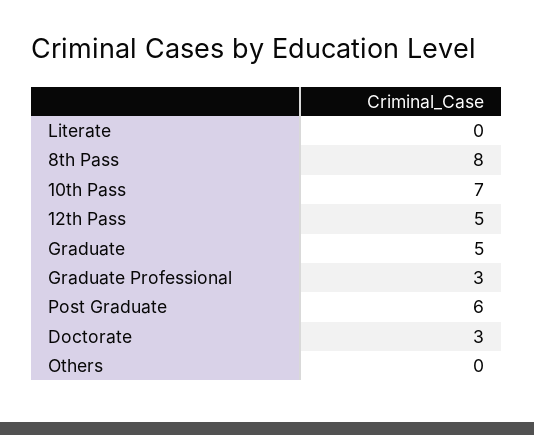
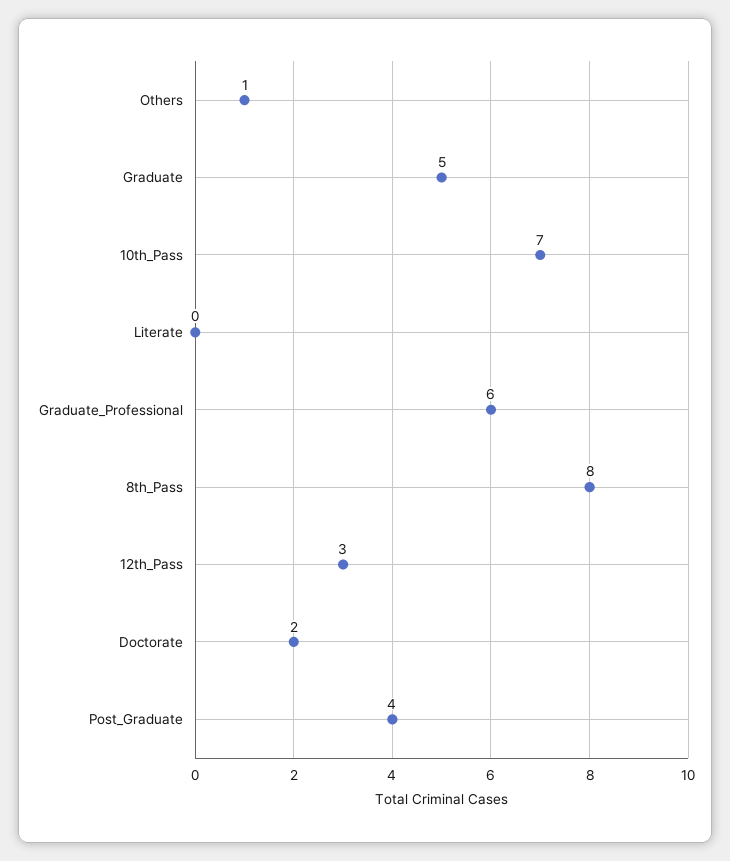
  {
    "Literate": 0,
    "8th Pass": 8,
    "10th Pass": 7,
-   "12th Pass": 5,
+   "12th Pass": 3,
    "Graduate": 5,
-   "Graduate Professional": 3,
+   "Graduate Professional": 6,
-   "Post Graduate": 6,
+   "Post Graduate": 4,
-   "Doctorate": 3,
+   "Doctorate": 2,
-   "Others": 0
+   "Others": 1
  }

